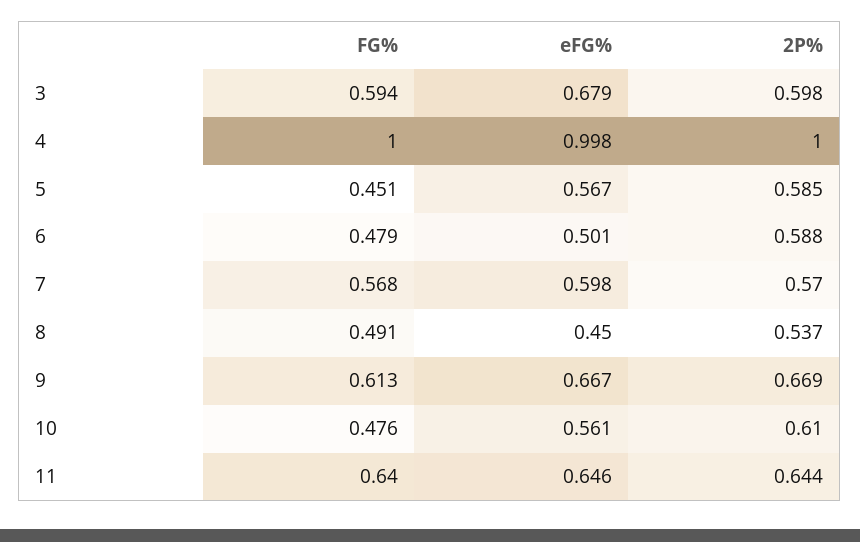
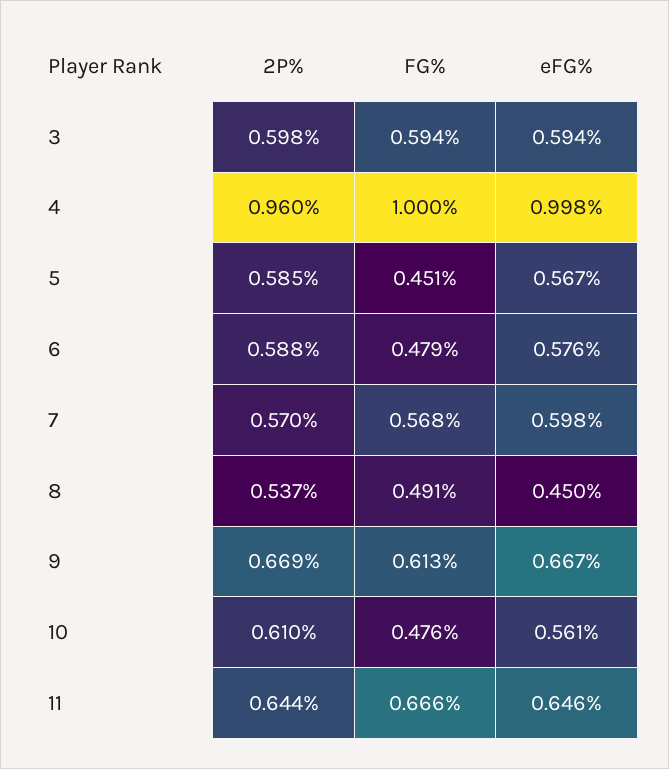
  {
    "FG%": {
      "3": 0.594,
      "4": 1,
      "5": 0.451,
      "6": 0.479,
      "7": 0.568,
      "8": 0.491,
      "9": 0.613,
      "10": 0.476,
-     "11": 0.64
+     "11": 0.666
    },
    "eFG%": {
-     "3": 0.679,
+     "3": 0.594,
      "4": 0.998,
      "5": 0.567,
-     "6": 0.501,
+     "6": 0.576,
      "7": 0.598,
      "8": 0.45,
      "9": 0.667,
      "10": 0.561,
      "11": 0.646
    },
    "2P%": {
      "3": 0.598,
-     "4": 1,
+     "4": 0.96,
      "5": 0.585,
      "6": 0.588,
      "7": 0.57,
      "8": 0.537,
      "9": 0.669,
      "10": 0.61,
      "11": 0.644
    }
  }

